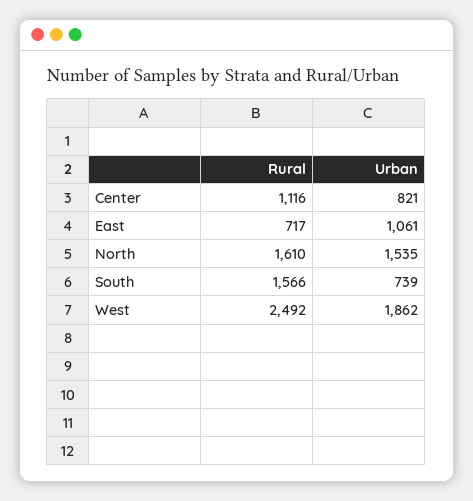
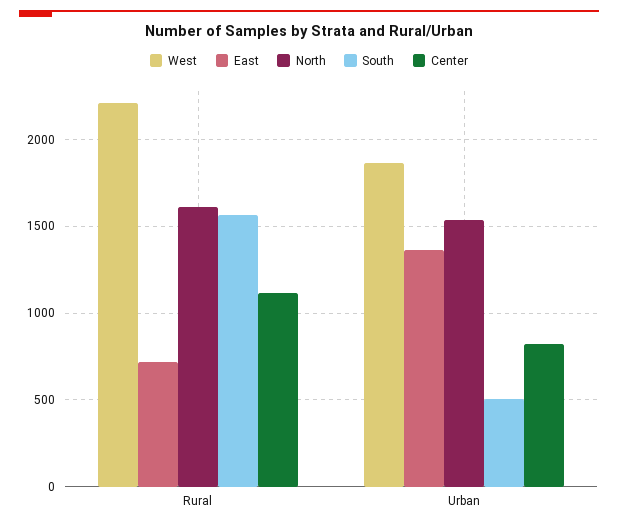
  {
    "Center": {
      "Rural": 1116,
      "Urban": 821
    },
    "East": {
      "Rural": 717,
-     "Urban": 1061
+     "Urban": 1350
    },
    "North": {
      "Rural": 1610,
      "Urban": 1535
    },
    "South": {
      "Rural": 1566,
-     "Urban": 739
+     "Urban": 500
    },
    "West": {
-     "Rural": 2492,
+     "Rural": 2200,
      "Urban": 1862
    }
  }

